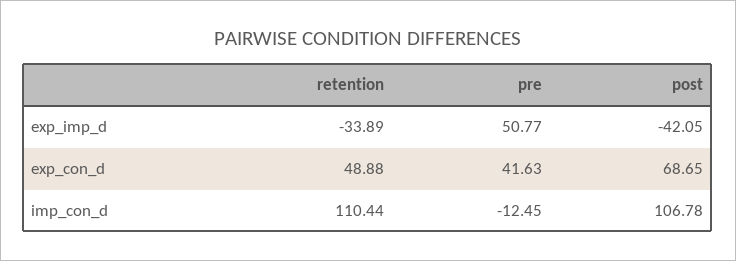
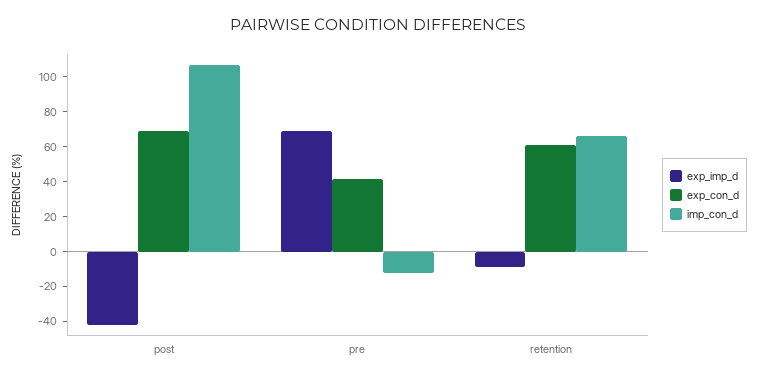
  {
    "exp_imp_d": {
-     "retention": -33.89,
+     "retention": -10,
-     "pre": 50.77,
+     "pre": 70,
      "post": -42.05
    },
    "exp_con_d": {
-     "retention": 48.88,
+     "retention": 60,
      "pre": 41.63,
      "post": 68.65
    },
    "imp_con_d": {
-     "retention": 110.44,
+     "retention": 65,
      "pre": -12.45,
      "post": 106.78
    }
  }

